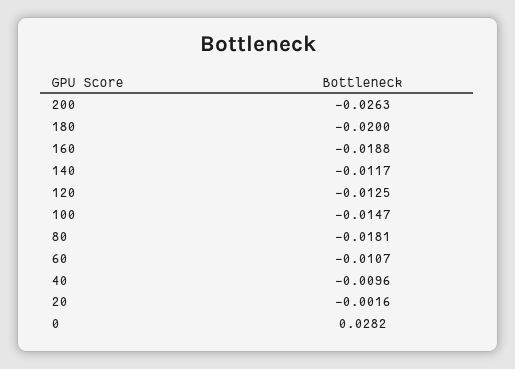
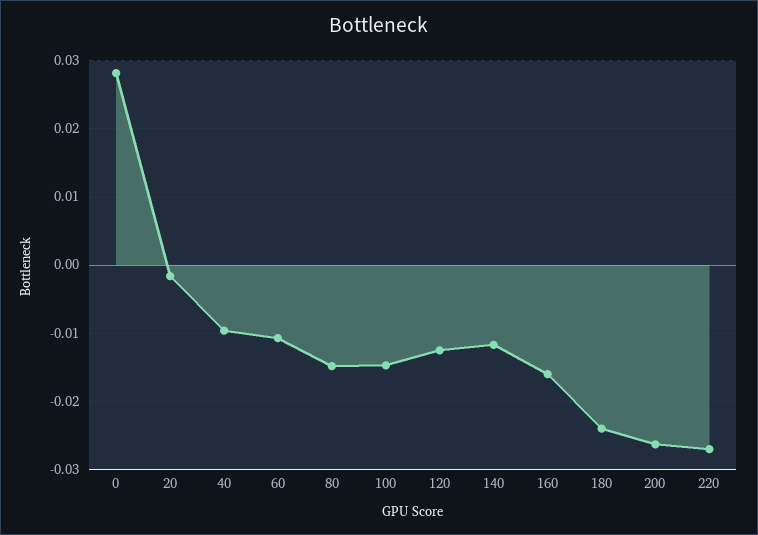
  {
    "200": -0.0263,
-   "180": -0.02,
+   "180": -0.024,
-   "160": -0.0188,
+   "160": -0.016,
    "140": -0.0117,
    "120": -0.0125,
    "100": -0.0147,
-   "80": -0.0181,
+   "80": -0.015,
    "60": -0.0107,
    "40": -0.0096,
    "20": -0.0016,
-   "0": 0.0282
+   "0": 0.0282,
+   "220": -0.027
  }

